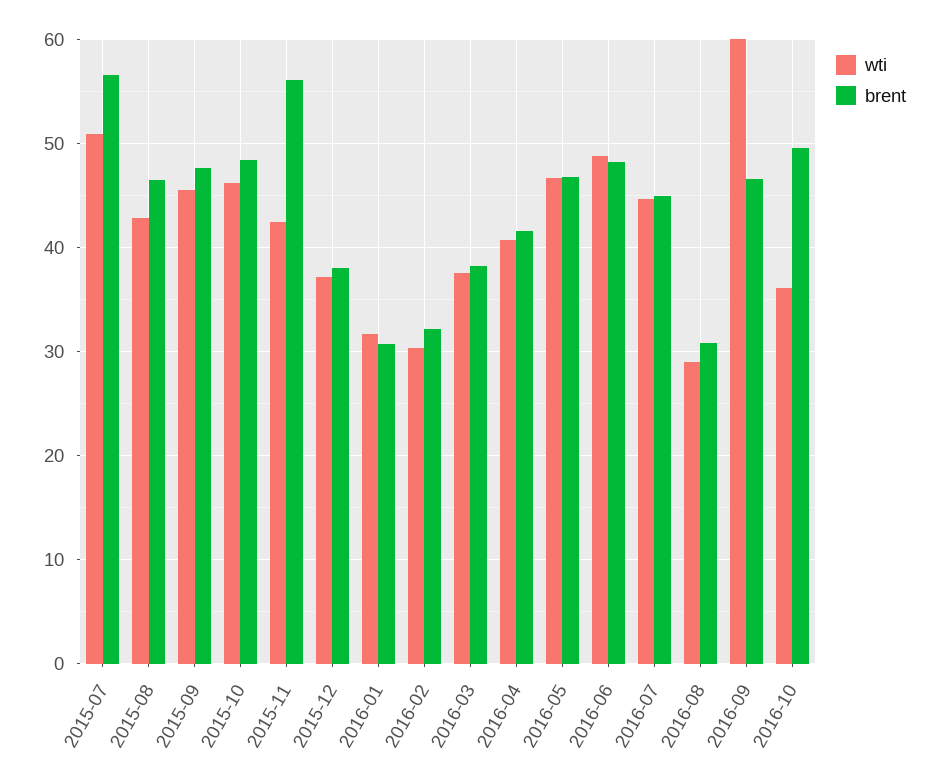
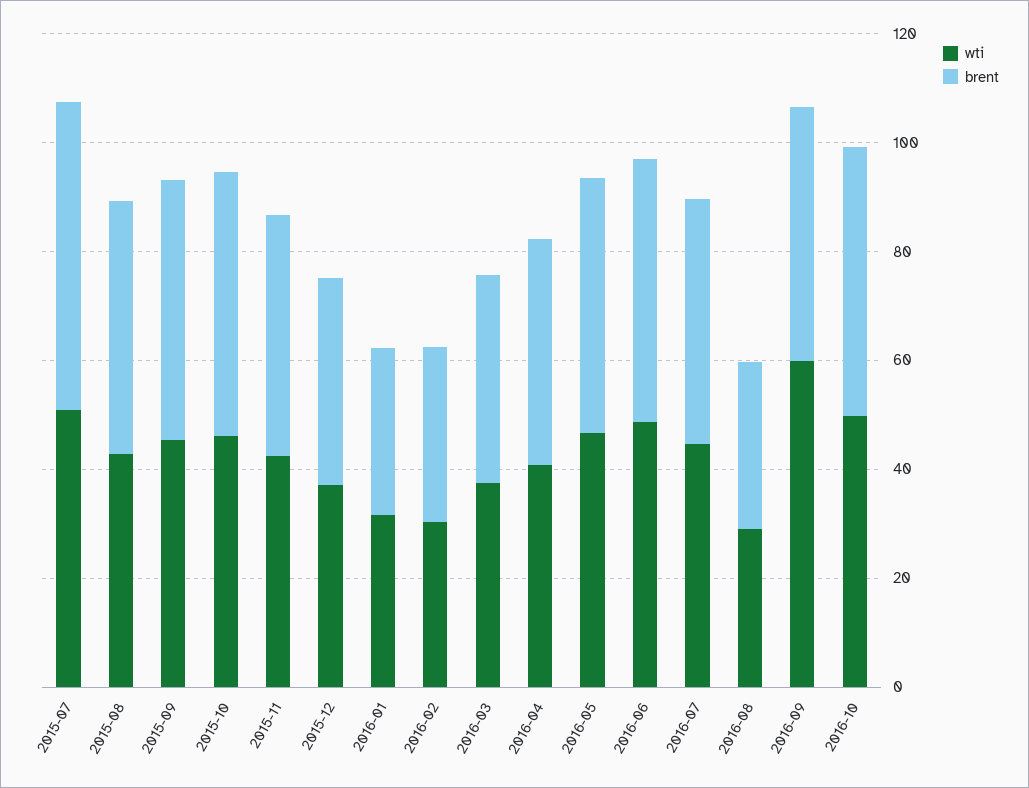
  {
    "wti": {
      "2015-07": 51,
      "2015-08": 43,
      "2015-09": 45,
      "2015-10": 46,
      "2015-11": 42,
      "2015-12": 37,
      "2016-01": 32,
      "2016-02": 30,
      "2016-03": 38,
      "2016-04": 41,
      "2016-05": 47,
      "2016-06": 49,
      "2016-07": 45,
      "2016-08": 29,
      "2016-09": 60,
-     "2016-10": 36
+     "2016-10": 50
    },
    "brent": {
      "2015-07": 57,
      "2015-08": 47,
      "2015-09": 48,
      "2015-10": 48,
-     "2015-11": 56,
+     "2015-11": 45,
      "2015-12": 38,
      "2016-01": 31,
      "2016-02": 32,
      "2016-03": 38,
      "2016-04": 42,
      "2016-05": 47,
      "2016-06": 48,
      "2016-07": 45,
      "2016-08": 31,
      "2016-09": 47,
      "2016-10": 50
    }
  }

